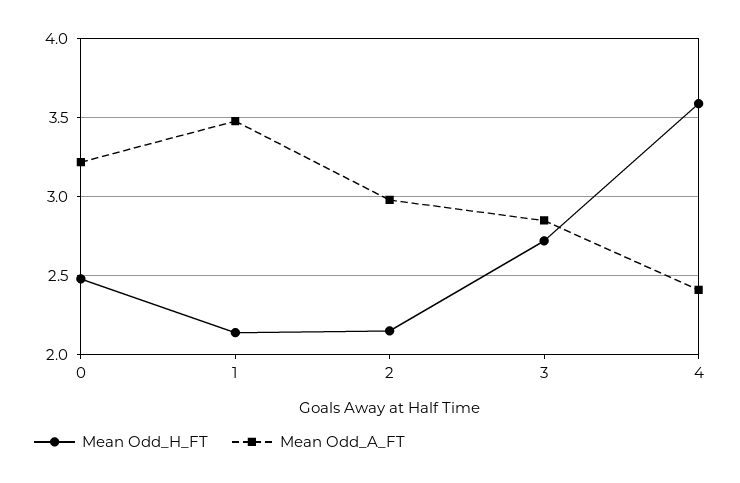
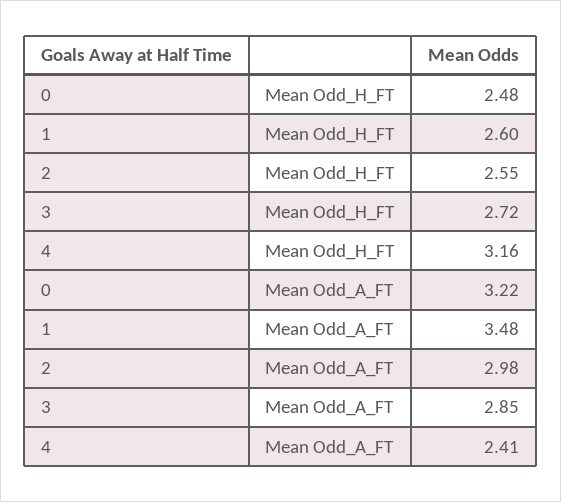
  {
    "Mean Odd_H_FT": {
      "0": 2.48,
-     "1": 2.15,
+     "1": 2.6,
-     "2": 2.15,
+     "2": 2.55,
      "3": 2.72,
-     "4": 3.6
+     "4": 3.16
    },
    "Mean Odd_A_FT": {
      "0": 3.22,
      "1": 3.48,
      "2": 2.98,
      "3": 2.85,
      "4": 2.41
    }
  }

